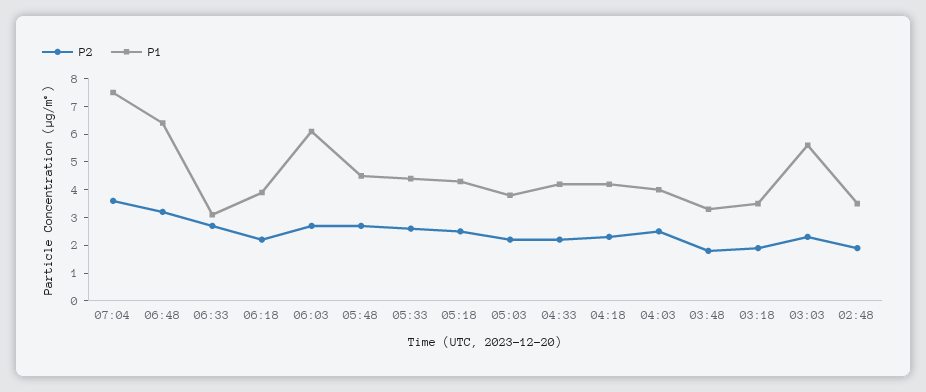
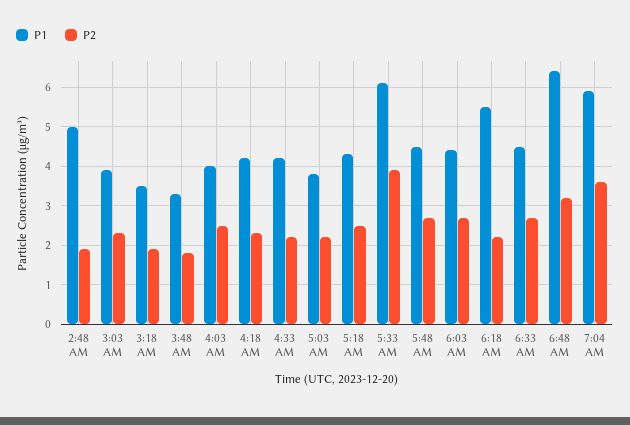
  {
    "P2": {
      "07:04": 3.5,
      "06:48": 3,
      "06:33": 2.5,
      "06:18": 2,
      "06:03": 2.5,
      "05:48": 2.5,
-     "05:33": 2.5,
+     "05:33": 4,
      "05:18": 2.5,
      "05:03": 2,
      "04:33": 2,
      "04:18": 2.5,
      "04:03": 2.5,
      "03:48": 2,
      "03:18": 2,
      "03:03": 2.5,
      "02:48": 2
    },
    "P1": {
-     "07:04": 7.5,
+     "07:04": 6,
      "06:48": 6.5,
-     "06:33": 3,
+     "06:33": 4.5,
-     "06:18": 4,
+     "06:18": 5.5,
-     "06:03": 6,
+     "06:03": 4.5,
      "05:48": 4.5,
-     "05:33": 4.5,
+     "05:33": 6,
      "05:18": 4.5,
      "05:03": 4,
      "04:33": 4,
      "04:18": 4,
      "04:03": 4,
      "03:48": 3.5,
      "03:18": 3.5,
-     "03:03": 5.5,
+     "03:03": 4,
-     "02:48": 3.5
+     "02:48": 5
    }
  }

